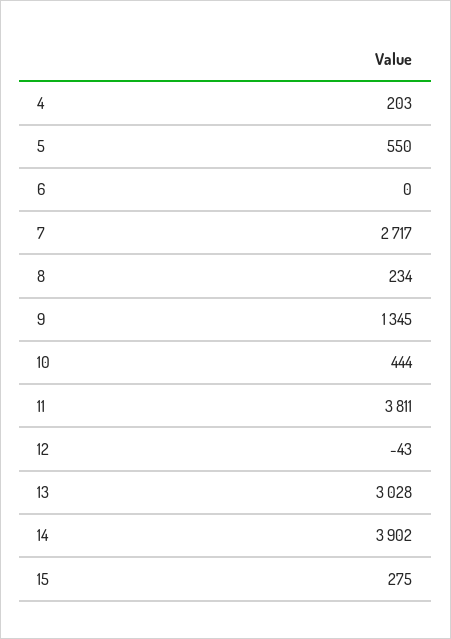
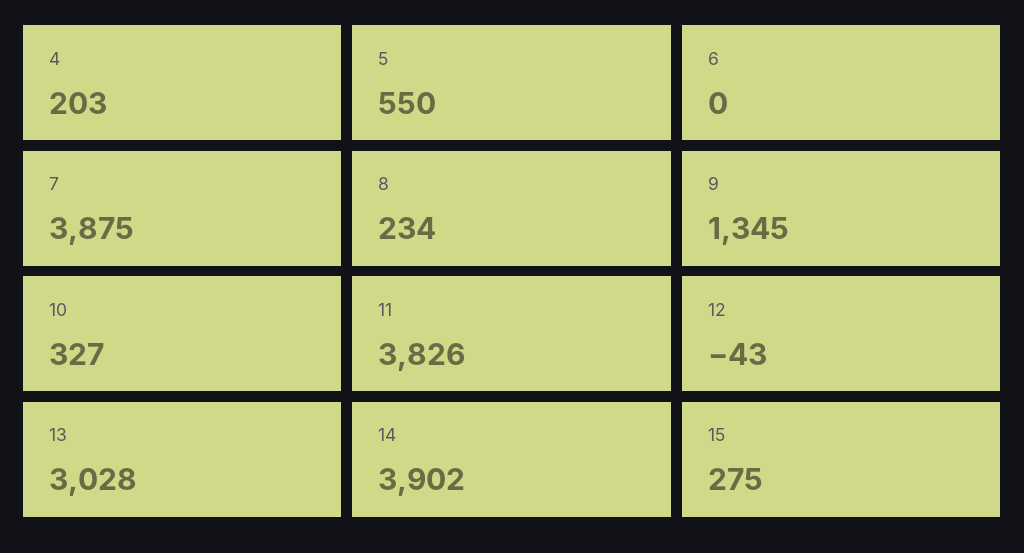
  {
    "4": 203,
    "5": 550,
    "6": 0,
-   "7": 2717,
+   "7": 3875,
    "8": 234,
    "9": 1345,
-   "10": 444,
+   "10": 327,
-   "11": 3811,
+   "11": 3826,
    "12": -43,
    "13": 3028,
    "14": 3902,
    "15": 275
  }

